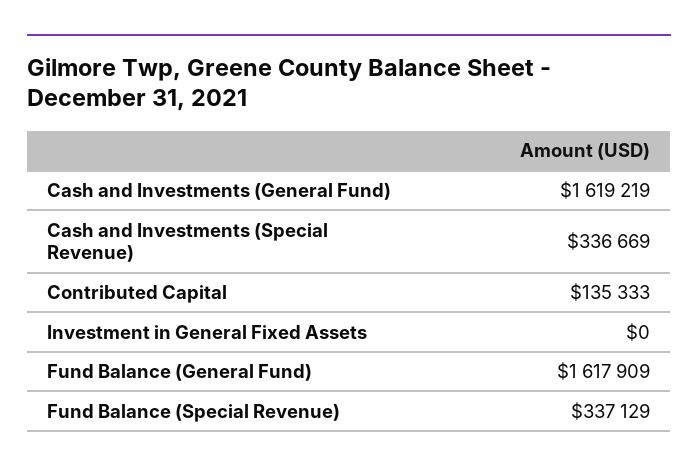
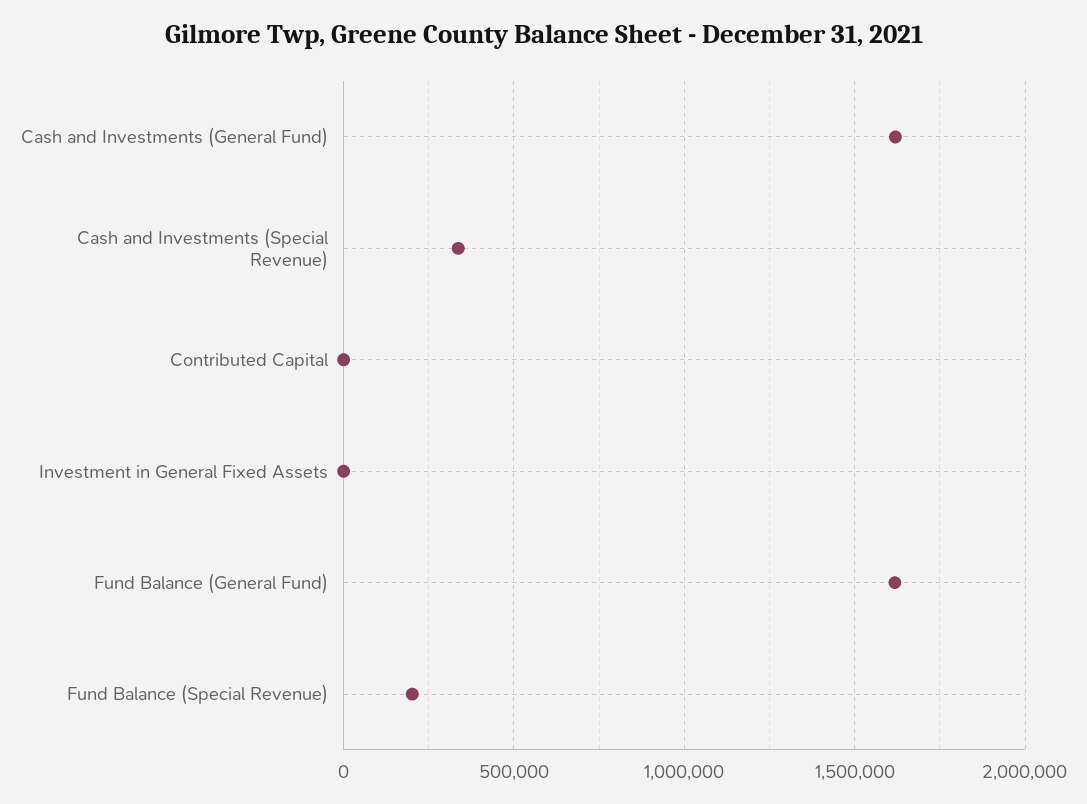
  {
    "Cash and Investments (General Fund)": 1619219,
    "Cash and Investments (Special Revenue)": 336669,
-   "Contributed Capital": 135333,
+   "Contributed Capital": 0,
    "Investment in General Fixed Assets": 0,
    "Fund Balance (General Fund)": 1617909,
-   "Fund Balance (Special Revenue)": 337129
+   "Fund Balance (Special Revenue)": 200000
  }

